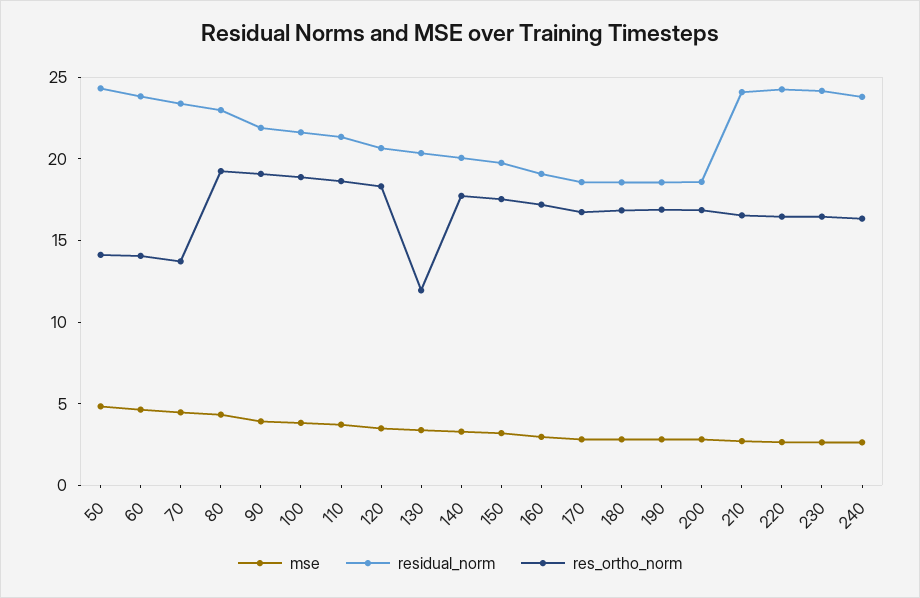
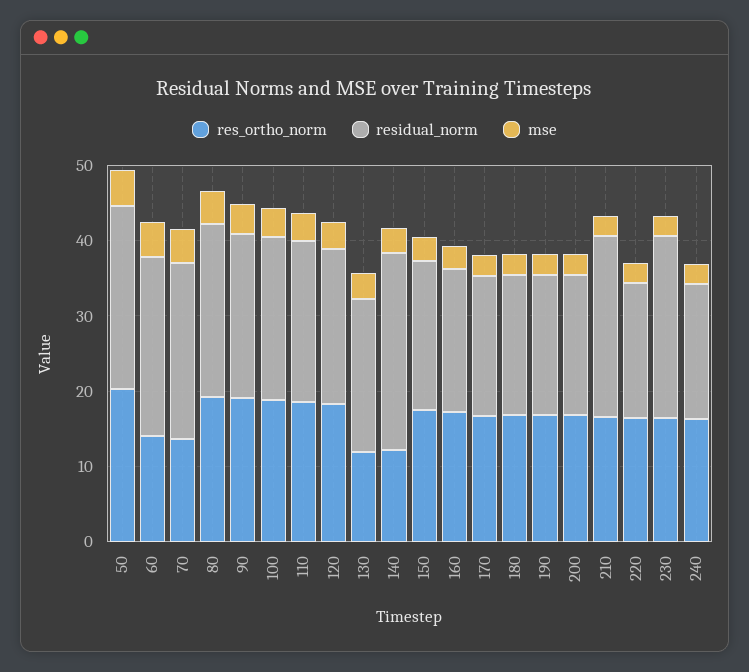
  {
    "mse": {
      "50": 5,
      "60": 5,
      "70": 4,
      "80": 4,
      "90": 4,
      "100": 4,
      "110": 4,
      "120": 4,
      "130": 3,
      "140": 3,
      "150": 3,
      "160": 3,
      "170": 3,
      "180": 3,
      "190": 3,
      "200": 3,
      "210": 3,
      "220": 3,
      "230": 3,
      "240": 3
    },
    "residual_norm": {
      "50": 24,
      "60": 24,
      "70": 23,
      "80": 23,
      "90": 22,
      "100": 22,
      "110": 21,
      "120": 21,
      "130": 20,
-     "140": 20,
+     "140": 26,
      "150": 20,
      "160": 19,
      "170": 19,
      "180": 19,
      "190": 19,
      "200": 19,
      "210": 24,
-     "220": 24,
+     "220": 18,
      "230": 24,
-     "240": 24
+     "240": 18
    },
    "res_ortho_norm": {
-     "50": 14,
+     "50": 20,
      "60": 14,
      "70": 14,
      "80": 19,
      "90": 19,
      "100": 19,
      "110": 19,
      "120": 18,
      "130": 12,
-     "140": 18,
+     "140": 12,
      "150": 18,
      "160": 17,
      "170": 17,
      "180": 17,
      "190": 17,
      "200": 17,
      "210": 17,
      "220": 16,
      "230": 16,
      "240": 16
    }
  }

